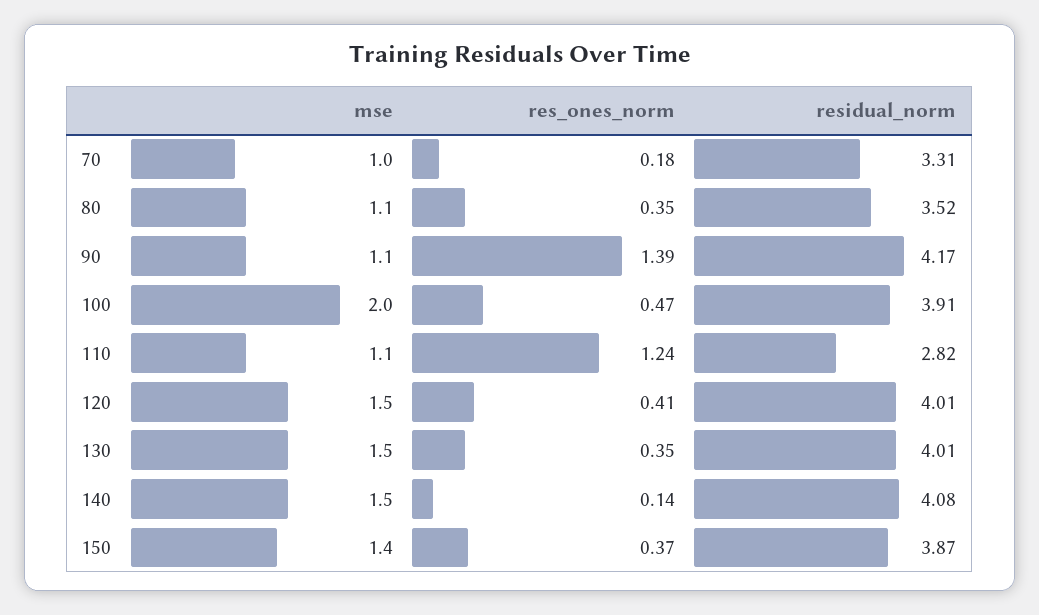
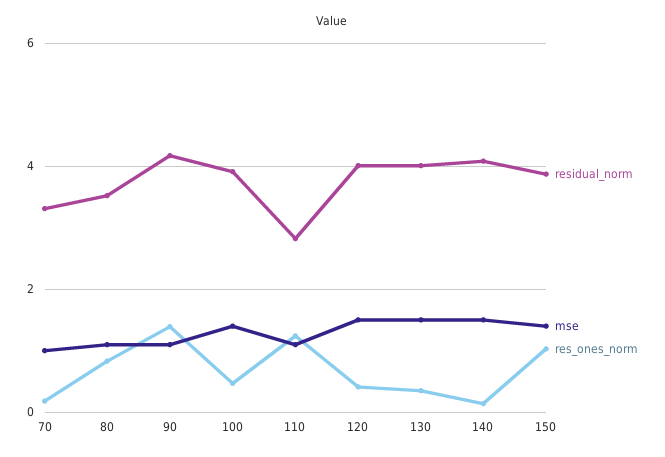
  {
    "mse": {
      "70": 1,
      "80": 1.1,
      "90": 1.1,
-     "100": 2,
+     "100": 1.4,
      "110": 1.1,
      "120": 1.5,
      "130": 1.5,
      "140": 1.5,
      "150": 1.4
    },
    "res_ones_norm": {
      "70": 0.18,
-     "80": 0.35,
+     "80": 0.8,
      "90": 1.39,
      "100": 0.47,
      "110": 1.24,
      "120": 0.41,
      "130": 0.35,
      "140": 0.14,
-     "150": 0.37
+     "150": 1
    },
    "residual_norm": {
      "70": 3.31,
      "80": 3.52,
      "90": 4.17,
      "100": 3.91,
      "110": 2.82,
      "120": 4.01,
      "130": 4.01,
      "140": 4.08,
      "150": 3.87
    }
  }

